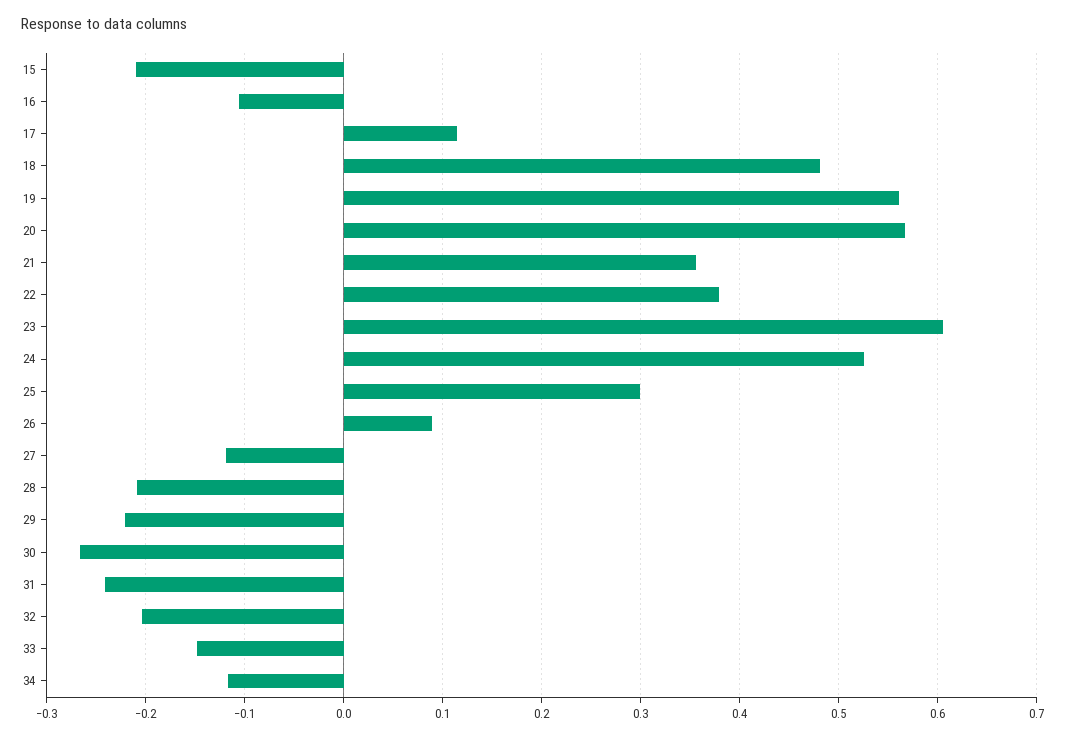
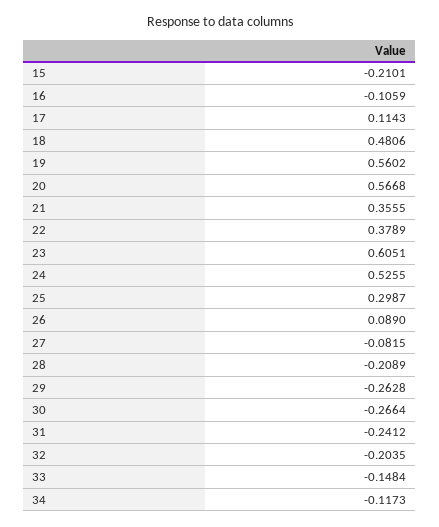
  {
    "15": -0.2101,
    "16": -0.1059,
    "17": 0.1143,
    "18": 0.4806,
    "19": 0.5602,
    "20": 0.5668,
    "21": 0.3555,
    "22": 0.3789,
    "23": 0.6051,
    "24": 0.5255,
    "25": 0.2987,
    "26": 0.089,
-   "27": -0.12,
+   "27": -0.0815,
    "28": -0.2089,
-   "29": -0.22,
+   "29": -0.2628,
    "30": -0.2664,
    "31": -0.2412,
    "32": -0.2035,
    "33": -0.1484,
    "34": -0.1173
  }

